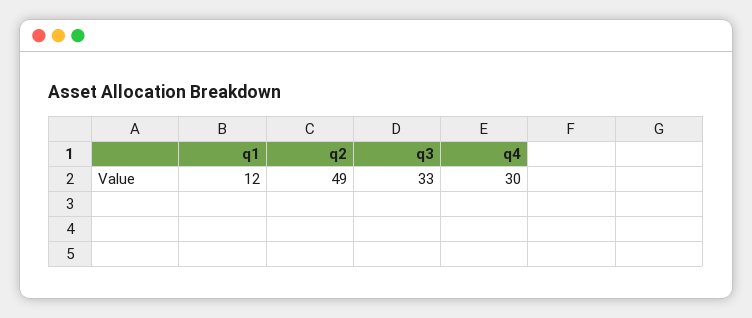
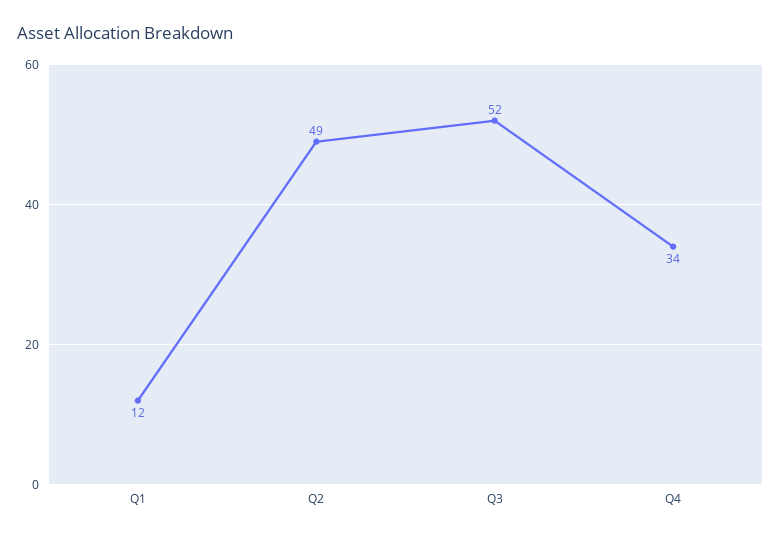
  {
    "q1": 12,
    "q2": 49,
-   "q3": 33,
+   "q3": 52,
-   "q4": 30
+   "q4": 34
  }

